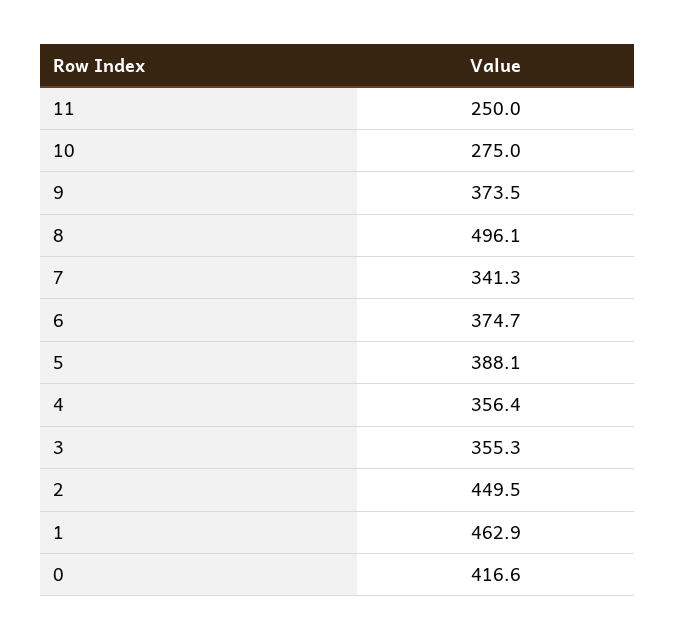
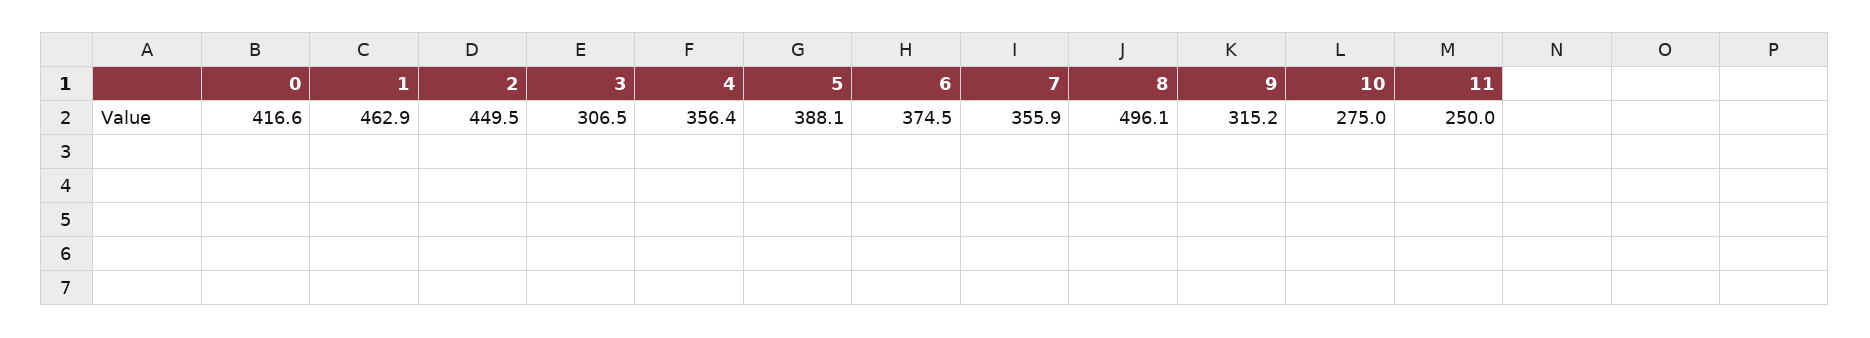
  {
    "11": 250,
    "10": 275,
-   "9": 373.5,
+   "9": 315.2,
    "8": 496.1,
-   "7": 341.3,
+   "7": 355.9,
-   "6": 374.7,
+   "6": 374.5,
    "5": 388.1,
    "4": 356.4,
-   "3": 355.3,
+   "3": 306.5,
    "2": 449.5,
    "1": 462.9,
    "0": 416.6
  }

